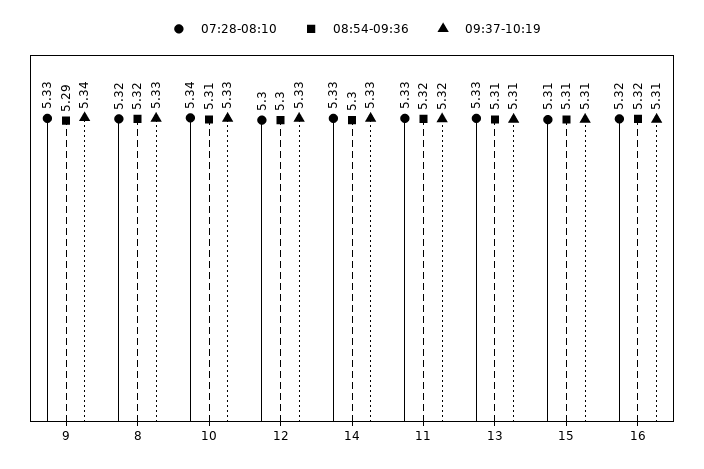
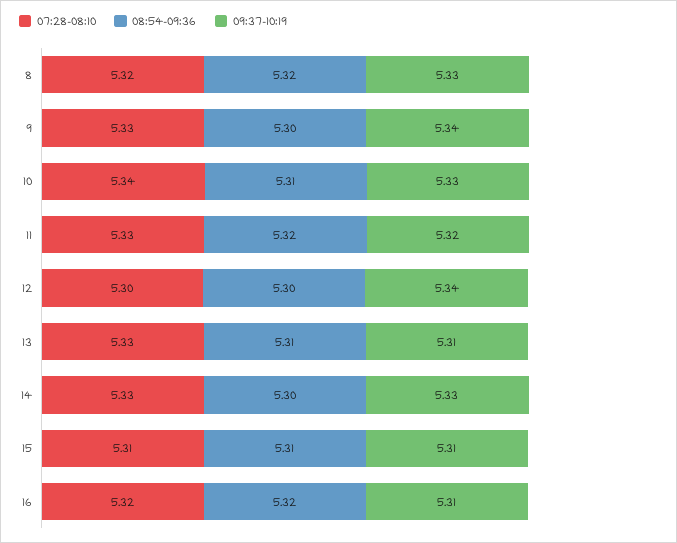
  {
    "07:28-08:10": {
      "9": 5.33,
      "8": 5.32,
      "10": 5.34,
      "12": 5.3,
      "14": 5.33,
      "11": 5.33,
      "13": 5.33,
      "15": 5.31,
      "16": 5.32
    },
    "08:54-09:36": {
-     "9": 5.29,
+     "9": 5.3,
      "8": 5.32,
      "10": 5.31,
      "12": 5.3,
      "14": 5.3,
      "11": 5.32,
      "13": 5.31,
      "15": 5.31,
      "16": 5.32
    },
    "09:37-10:19": {
      "9": 5.34,
      "8": 5.33,
      "10": 5.33,
-     "12": 5.33,
+     "12": 5.34,
      "14": 5.33,
      "11": 5.32,
      "13": 5.31,
      "15": 5.31,
      "16": 5.31
    }
  }

